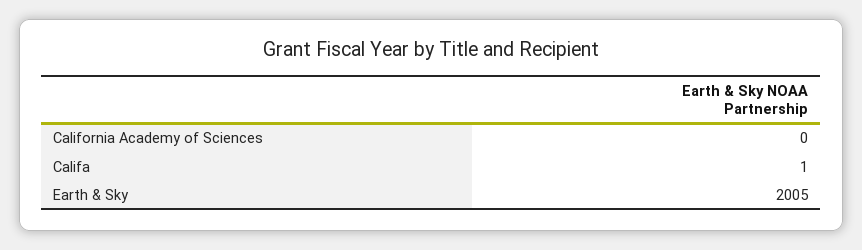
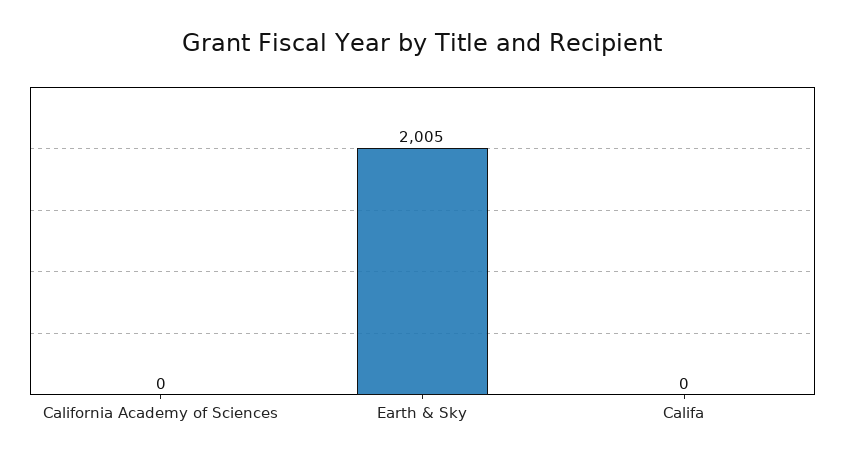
  {
    "California Academy of Sciences": 0,
-   "Califa": 1,
+   "Califa": 0,
    "Earth & Sky": 2005
  }

